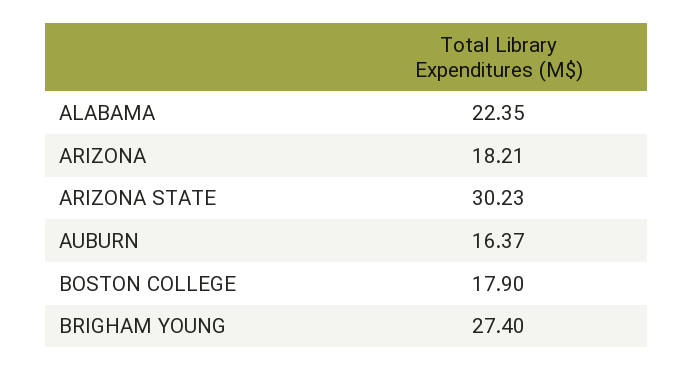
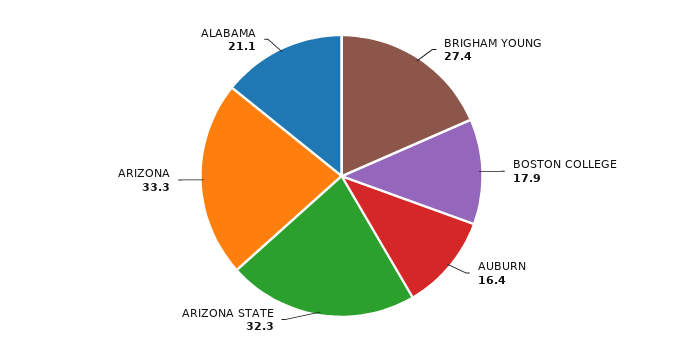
  {
-   "ALABAMA": 22.35,
+   "ALABAMA": 21.1,
-   "ARIZONA": 18.21,
+   "ARIZONA": 33.3,
-   "ARIZONA STATE": 30.23,
+   "ARIZONA STATE": 32.3,
    "AUBURN": 16.37,
    "BOSTON COLLEGE": 17.9,
    "BRIGHAM YOUNG": 27.4
  }

